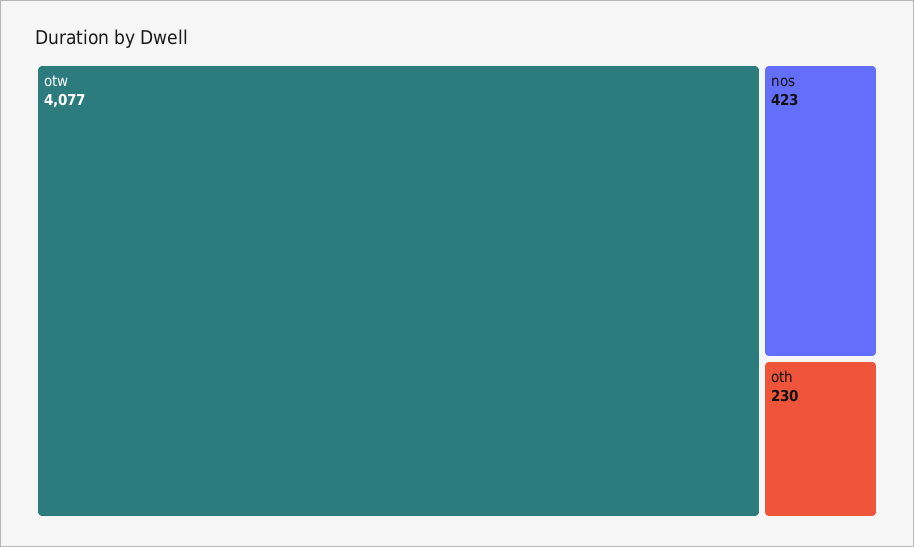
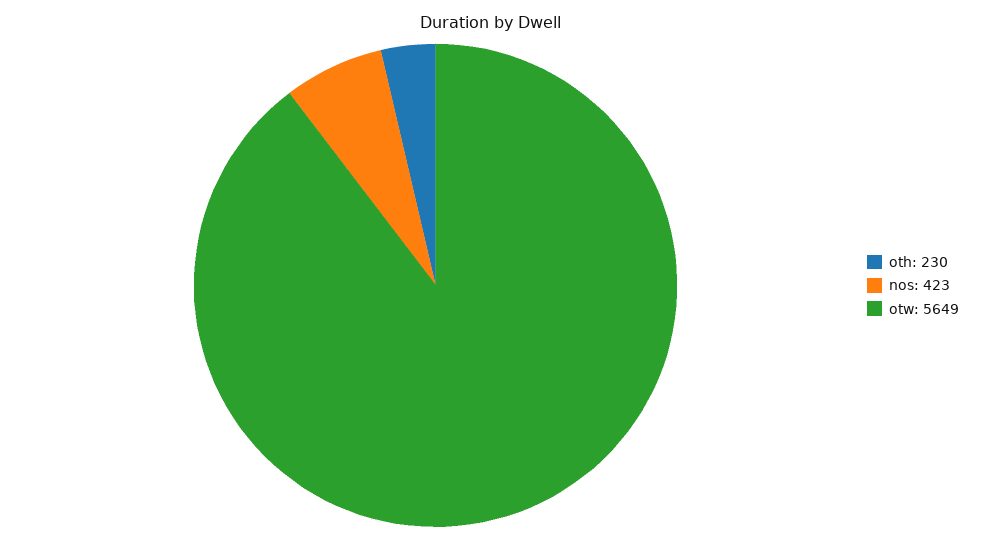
  {
-   "otw": 4077,
+   "otw": 5649,
    "nos": 423,
    "oth": 230
  }

